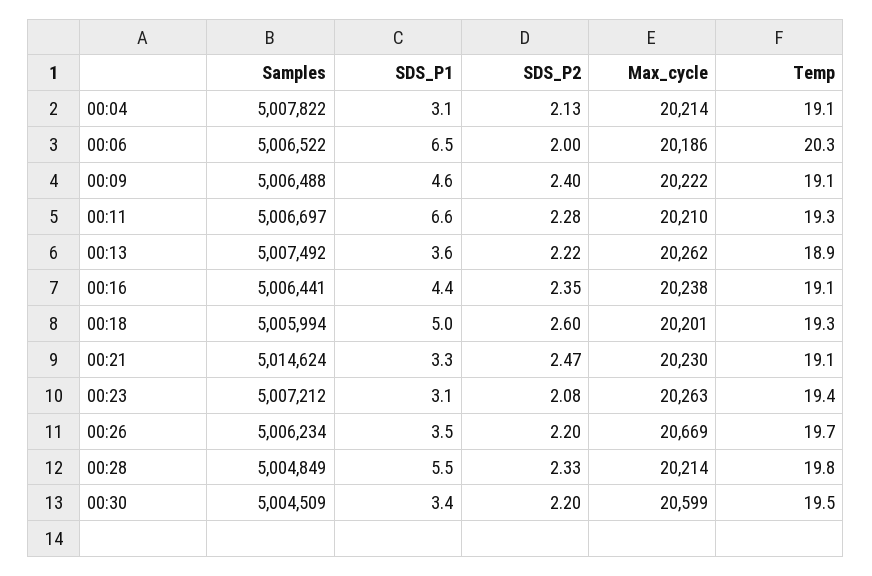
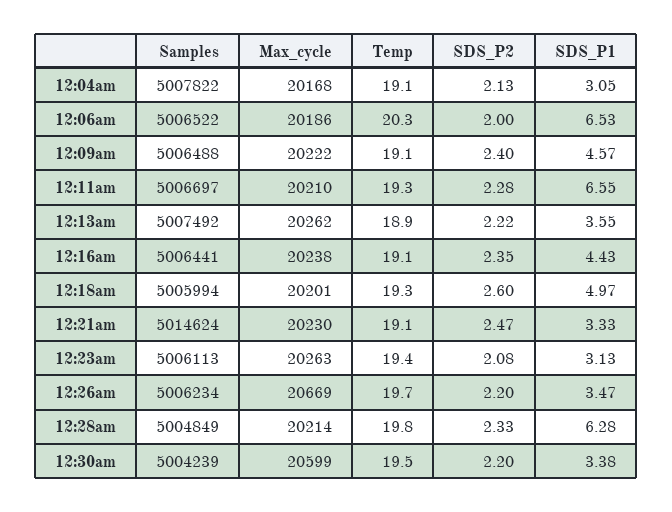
  {
    "Samples": {
      "00:04": 5007822,
      "00:06": 5006522,
      "00:09": 5006488,
      "00:11": 5006697,
      "00:13": 5007492,
      "00:16": 5006441,
      "00:18": 5005994,
      "00:21": 5014624,
-     "00:23": 5007212,
+     "00:23": 5006113,
      "00:26": 5006234,
      "00:28": 5004849,
-     "00:30": 5004509
+     "00:30": 5004239
    },
    "SDS_P1": {
      "00:04": 3.05,
      "00:06": 6.53,
      "00:09": 4.57,
      "00:11": 6.55,
      "00:13": 3.55,
      "00:16": 4.43,
      "00:18": 4.97,
      "00:21": 3.33,
      "00:23": 3.13,
      "00:26": 3.47,
-     "00:28": 5.5,
+     "00:28": 6.28,
      "00:30": 3.38
    },
    "SDS_P2": {
      "00:04": 2.13,
      "00:06": 2,
      "00:09": 2.4,
      "00:11": 2.28,
      "00:13": 2.22,
      "00:16": 2.35,
      "00:18": 2.6,
      "00:21": 2.47,
      "00:23": 2.08,
      "00:26": 2.2,
      "00:28": 2.33,
      "00:30": 2.2
    },
    "Max_cycle": {
-     "00:04": 20214,
+     "00:04": 20168,
      "00:06": 20186,
      "00:09": 20222,
      "00:11": 20210,
      "00:13": 20262,
      "00:16": 20238,
      "00:18": 20201,
      "00:21": 20230,
      "00:23": 20263,
      "00:26": 20669,
      "00:28": 20214,
      "00:30": 20599
    },
    "Temp": {
      "00:04": 19.1,
      "00:06": 20.3,
      "00:09": 19.1,
      "00:11": 19.3,
      "00:13": 18.9,
      "00:16": 19.1,
      "00:18": 19.3,
      "00:21": 19.1,
      "00:23": 19.4,
      "00:26": 19.7,
      "00:28": 19.8,
      "00:30": 19.5
    }
  }

